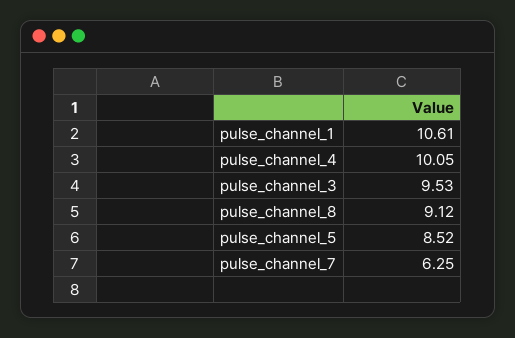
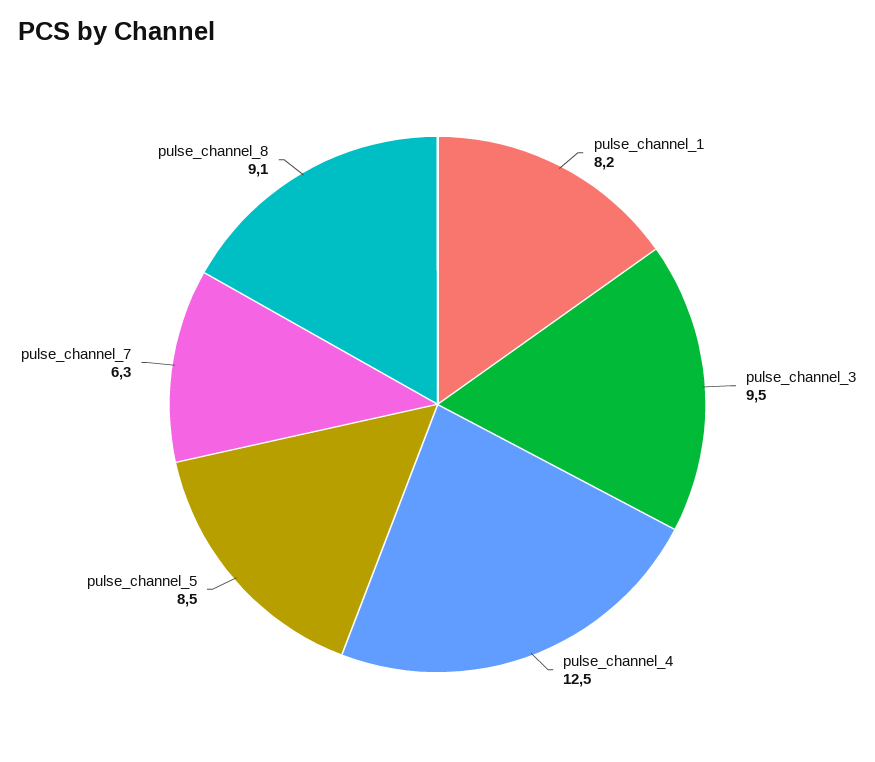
  {
-   "pulse_channel_1": 10.61,
+   "pulse_channel_1": 8.2,
-   "pulse_channel_4": 10.05,
+   "pulse_channel_4": 12.5,
    "pulse_channel_3": 9.53,
    "pulse_channel_8": 9.12,
    "pulse_channel_5": 8.52,
    "pulse_channel_7": 6.25
  }

